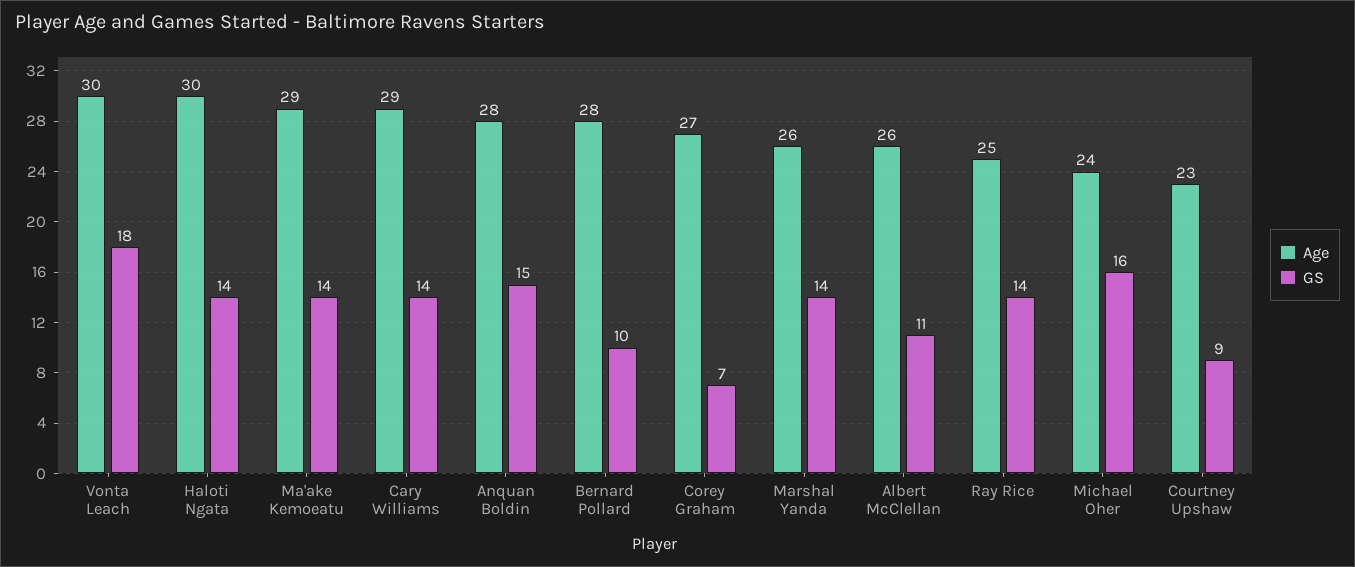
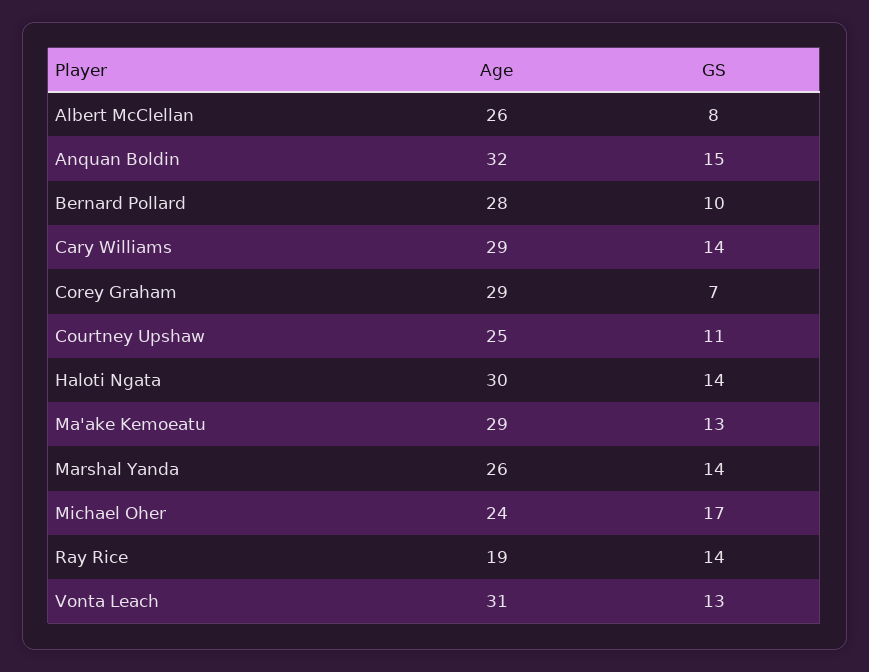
  {
    "Age": {
-     "Vonta Leach": 30,
+     "Vonta Leach": 31,
      "Haloti Ngata": 30,
      "Ma'ake Kemoeatu": 29,
      "Cary Williams": 29,
-     "Anquan Boldin": 28,
+     "Anquan Boldin": 32,
      "Bernard Pollard": 28,
-     "Corey Graham": 27,
+     "Corey Graham": 29,
      "Marshal Yanda": 26,
      "Albert McClellan": 26,
-     "Ray Rice": 25,
+     "Ray Rice": 19,
      "Michael Oher": 24,
-     "Courtney Upshaw": 23
+     "Courtney Upshaw": 25
    },
    "GS": {
-     "Vonta Leach": 18,
+     "Vonta Leach": 13,
      "Haloti Ngata": 14,
-     "Ma'ake Kemoeatu": 14,
+     "Ma'ake Kemoeatu": 13,
      "Cary Williams": 14,
      "Anquan Boldin": 15,
      "Bernard Pollard": 10,
      "Corey Graham": 7,
      "Marshal Yanda": 14,
-     "Albert McClellan": 11,
+     "Albert McClellan": 8,
      "Ray Rice": 14,
-     "Michael Oher": 16,
+     "Michael Oher": 17,
-     "Courtney Upshaw": 9
+     "Courtney Upshaw": 11
    }
  }

